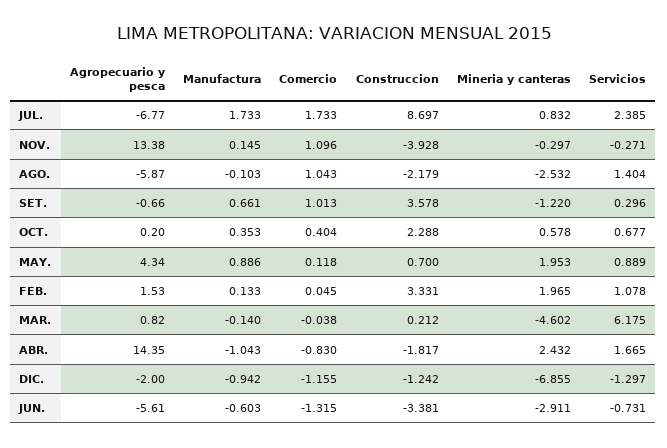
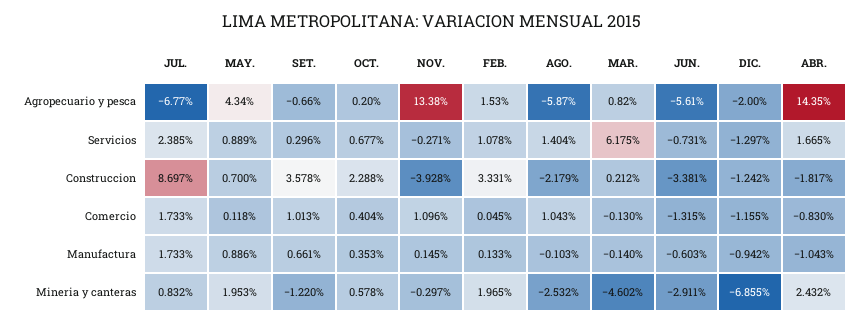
  {
    "Agropecuario y pesca": {
      "JUL.": -6.77,
      "NOV.": 13.38,
      "AGO.": -5.87,
      "SET.": -0.66,
      "OCT.": 0.2,
      "MAY.": 4.34,
      "FEB.": 1.53,
      "MAR.": 0.82,
      "ABR.": 14.35,
      "DIC.": -2,
      "JUN.": -5.61
    },
    "Manufactura": {
      "JUL.": 1.733,
      "NOV.": 0.145,
      "AGO.": -0.103,
      "SET.": 0.661,
      "OCT.": 0.353,
      "MAY.": 0.886,
      "FEB.": 0.133,
      "MAR.": -0.14,
      "ABR.": -1.043,
      "DIC.": -0.942,
      "JUN.": -0.603
    },
    "Comercio": {
      "JUL.": 1.733,
      "NOV.": 1.096,
      "AGO.": 1.043,
      "SET.": 1.013,
      "OCT.": 0.404,
      "MAY.": 0.118,
      "FEB.": 0.045,
-     "MAR.": -0.038,
+     "MAR.": -0.13,
      "ABR.": -0.83,
      "DIC.": -1.155,
      "JUN.": -1.315
    },
    "Construccion": {
      "JUL.": 8.697,
      "NOV.": -3.928,
      "AGO.": -2.179,
      "SET.": 3.578,
      "OCT.": 2.288,
      "MAY.": 0.7,
      "FEB.": 3.331,
      "MAR.": 0.212,
      "ABR.": -1.817,
      "DIC.": -1.242,
      "JUN.": -3.381
    },
    "Mineria y canteras": {
      "JUL.": 0.832,
      "NOV.": -0.297,
      "AGO.": -2.532,
      "SET.": -1.22,
      "OCT.": 0.578,
      "MAY.": 1.953,
      "FEB.": 1.965,
      "MAR.": -4.602,
      "ABR.": 2.432,
      "DIC.": -6.855,
      "JUN.": -2.911
    },
    "Servicios": {
      "JUL.": 2.385,
      "NOV.": -0.271,
      "AGO.": 1.404,
      "SET.": 0.296,
      "OCT.": 0.677,
      "MAY.": 0.889,
      "FEB.": 1.078,
      "MAR.": 6.175,
      "ABR.": 1.665,
      "DIC.": -1.297,
      "JUN.": -0.731
    }
  }

